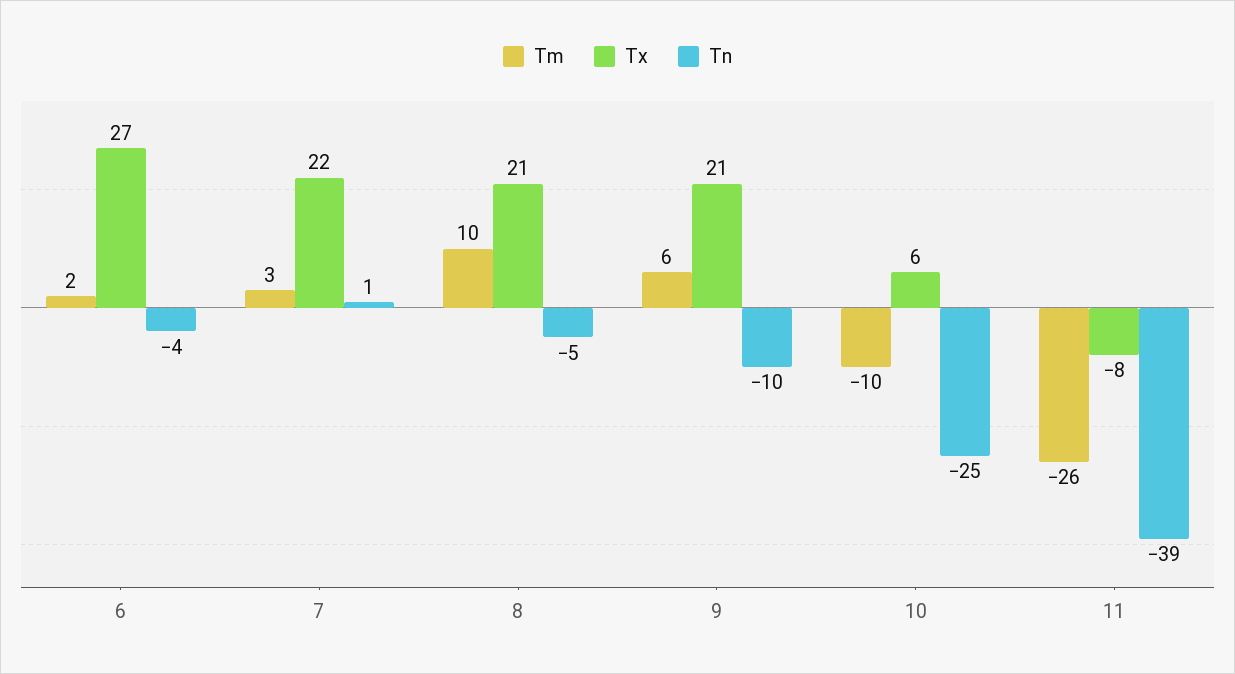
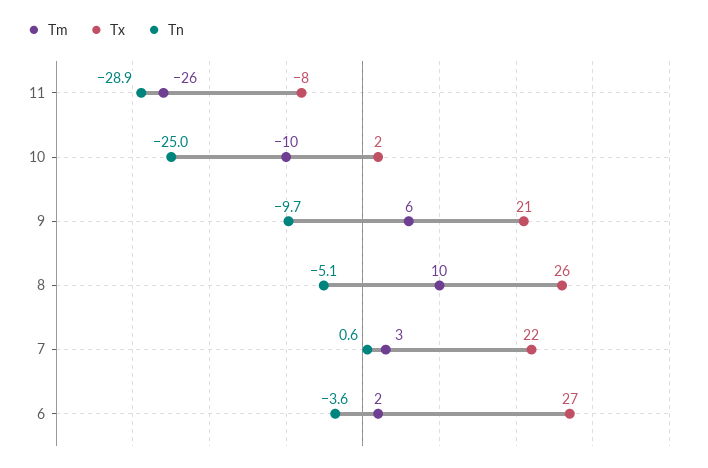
  {
    "Tm": {
      "6": 2,
      "7": 3,
      "8": 10,
      "9": 6,
      "10": -10,
      "11": -26
    },
    "Tx": {
      "6": 27,
      "7": 22,
-     "8": 21,
+     "8": 26,
      "9": 21,
-     "10": 6,
+     "10": 2,
      "11": -8
    },
    "Tn": {
      "6": -3.6,
      "7": 0.6,
      "8": -5.1,
      "9": -9.7,
      "10": -25,
-     "11": -39
+     "11": -28.9
    }
  }

